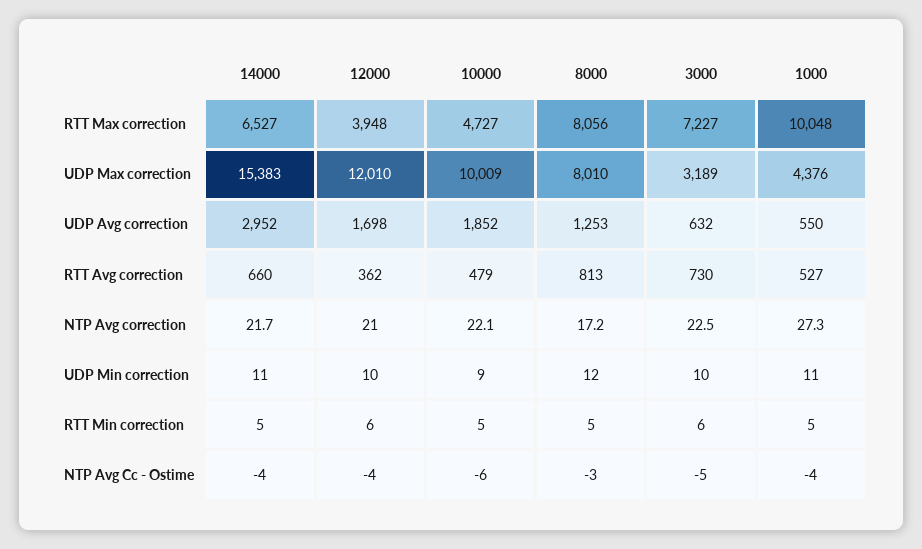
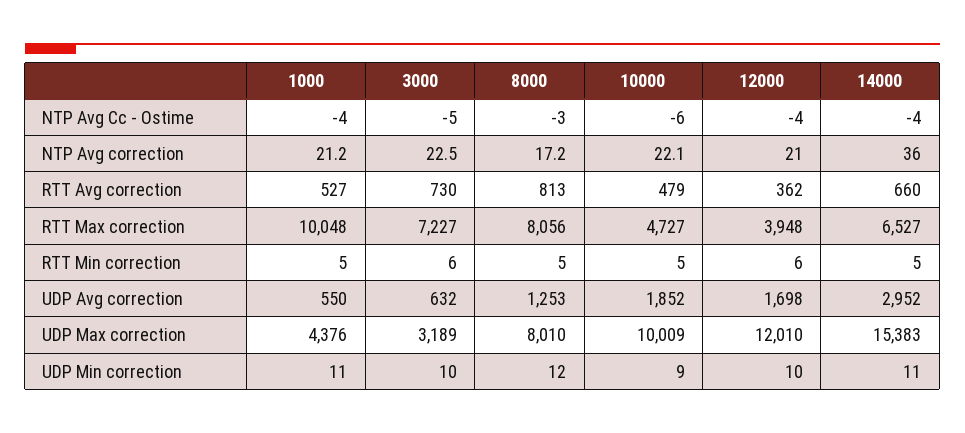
  {
    "14000": {
      "RTT Max correction": 6527,
      "UDP Max correction": 15383,
      "UDP Avg correction": 2952,
      "RTT Avg correction": 660,
-     "NTP Avg correction": 21.7,
+     "NTP Avg correction": 36,
      "UDP Min correction": 11,
      "RTT Min correction": 5,
      "NTP Avg Cc - Ostime": -4
    },
    "12000": {
      "RTT Max correction": 3948,
      "UDP Max correction": 12010,
      "UDP Avg correction": 1698,
      "RTT Avg correction": 362,
      "NTP Avg correction": 21,
      "UDP Min correction": 10,
      "RTT Min correction": 6,
      "NTP Avg Cc - Ostime": -4
    },
    "10000": {
      "RTT Max correction": 4727,
      "UDP Max correction": 10009,
      "UDP Avg correction": 1852,
      "RTT Avg correction": 479,
      "NTP Avg correction": 22.1,
      "UDP Min correction": 9,
      "RTT Min correction": 5,
      "NTP Avg Cc - Ostime": -6
    },
    "8000": {
      "RTT Max correction": 8056,
      "UDP Max correction": 8010,
      "UDP Avg correction": 1253,
      "RTT Avg correction": 813,
      "NTP Avg correction": 17.2,
      "UDP Min correction": 12,
      "RTT Min correction": 5,
      "NTP Avg Cc - Ostime": -3
    },
    "3000": {
      "RTT Max correction": 7227,
      "UDP Max correction": 3189,
      "UDP Avg correction": 632,
      "RTT Avg correction": 730,
      "NTP Avg correction": 22.5,
      "UDP Min correction": 10,
      "RTT Min correction": 6,
      "NTP Avg Cc - Ostime": -5
    },
    "1000": {
      "RTT Max correction": 10048,
      "UDP Max correction": 4376,
      "UDP Avg correction": 550,
      "RTT Avg correction": 527,
-     "NTP Avg correction": 27.3,
+     "NTP Avg correction": 21.2,
      "UDP Min correction": 11,
      "RTT Min correction": 5,
      "NTP Avg Cc - Ostime": -4
    }
  }

